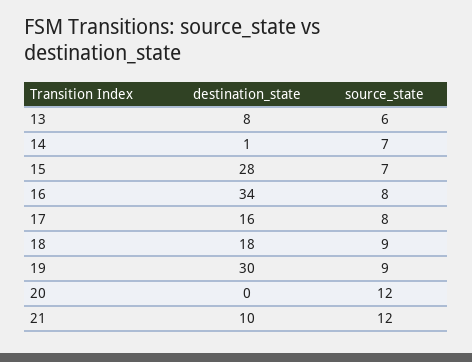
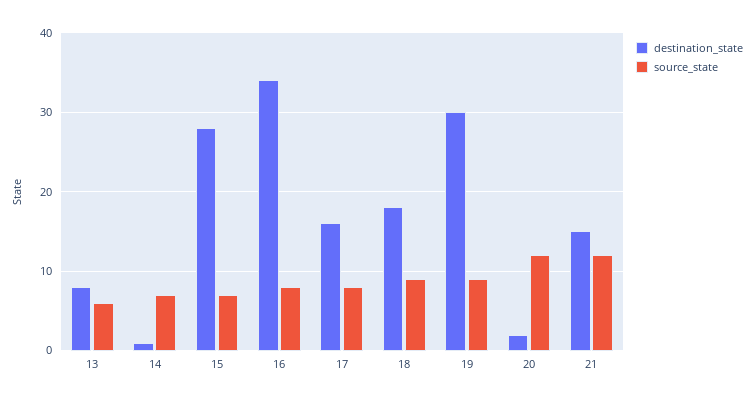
  {
    "destination_state": {
      "13": 8,
      "14": 1,
      "15": 28,
      "16": 34,
      "17": 16,
      "18": 18,
      "19": 30,
-     "20": 0,
+     "20": 2,
-     "21": 10
+     "21": 15
    },
    "source_state": {
      "13": 6,
      "14": 7,
      "15": 7,
      "16": 8,
      "17": 8,
      "18": 9,
      "19": 9,
      "20": 12,
      "21": 12
    }
  }

